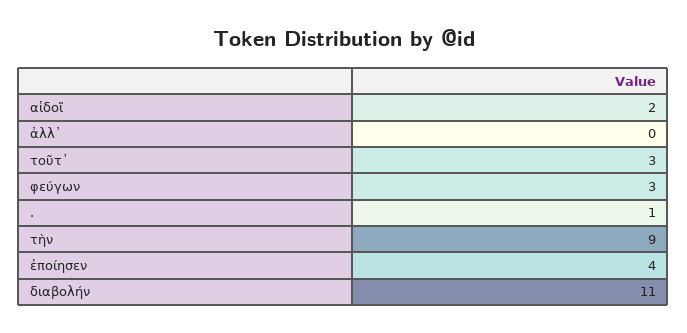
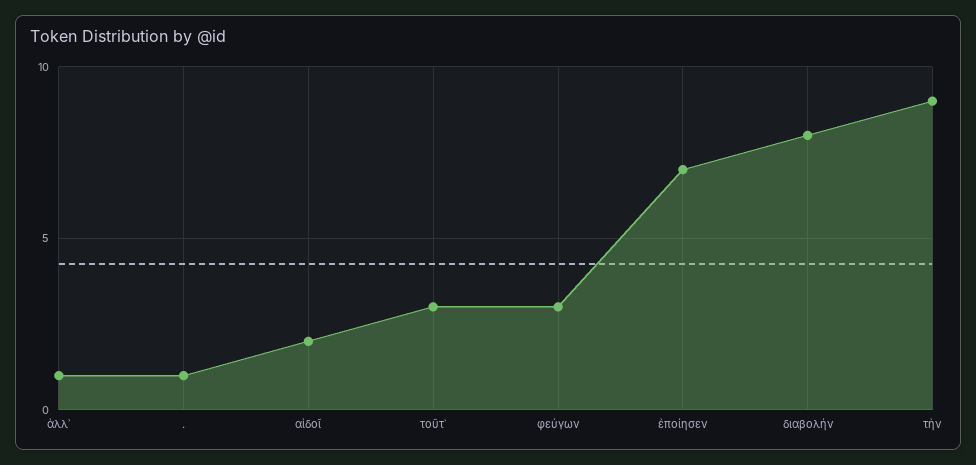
  {
    "αἰδοῖ": 2,
-   "ἀλλ᾽": 0,
+   "ἀλλ᾽": 1,
    "τοῦτ᾽": 3,
    "φεύγων": 3,
    ".": 1,
    "τὴν": 9,
-   "ἐποίησεν": 4,
+   "ἐποίησεν": 7,
-   "διαβολήν": 11
+   "διαβολήν": 8
  }

